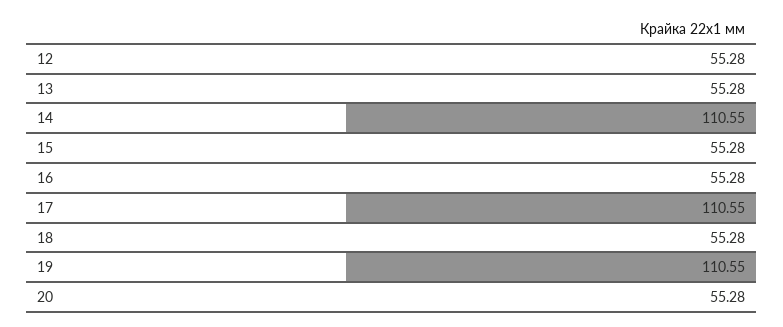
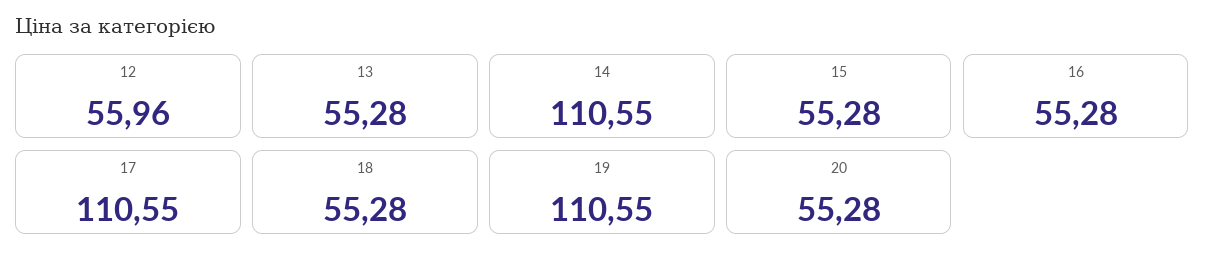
  {
-   "12": 55.28,
+   "12": 55.96,
    "13": 55.28,
    "14": 110.55,
    "15": 55.28,
    "16": 55.28,
    "17": 110.55,
    "18": 55.28,
    "19": 110.55,
    "20": 55.28
  }

